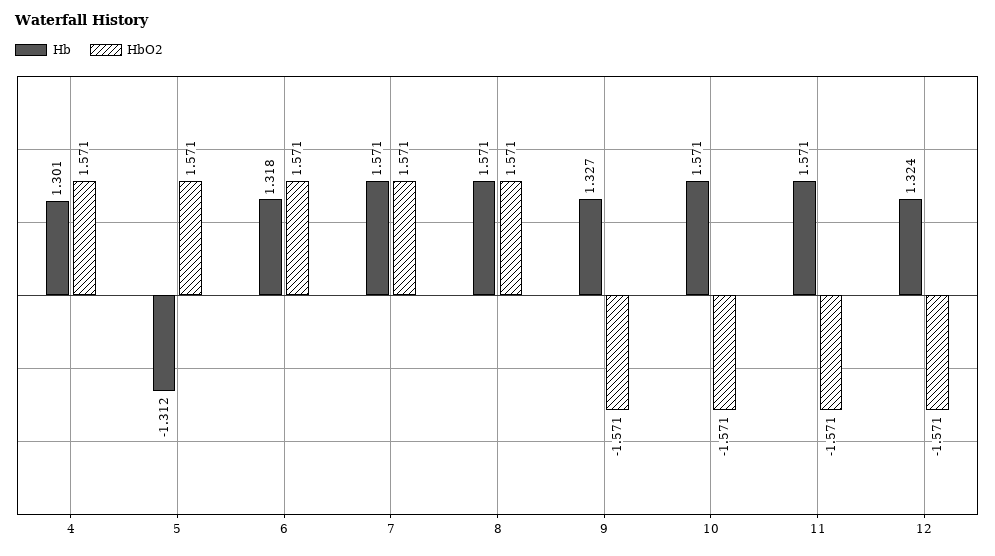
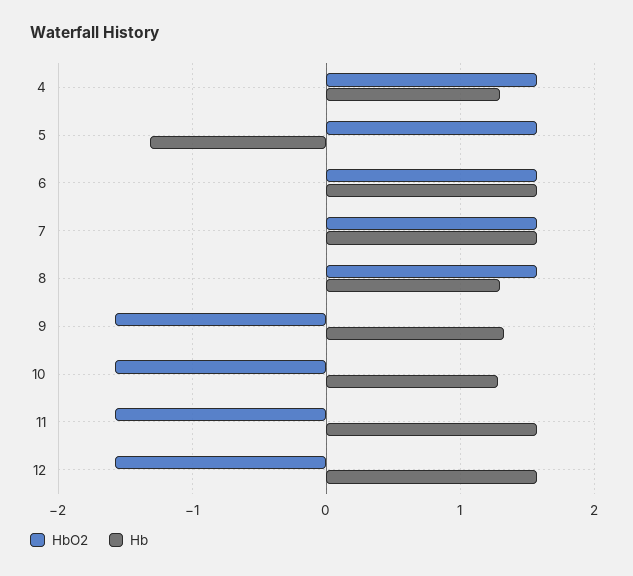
  {
    "Hb": {
      "4": 1.301,
      "5": -1.312,
-     "6": 1.318,
+     "6": 1.6,
      "7": 1.571,
-     "8": 1.571,
+     "8": 1.3,
      "9": 1.327,
-     "10": 1.571,
+     "10": 1.3,
      "11": 1.571,
-     "12": 1.324
+     "12": 1.6
    },
    "HbO2": {
      "4": 1.571,
      "5": 1.571,
      "6": 1.571,
      "7": 1.571,
      "8": 1.571,
      "9": -1.571,
      "10": -1.571,
      "11": -1.571,
      "12": -1.571
    }
  }

